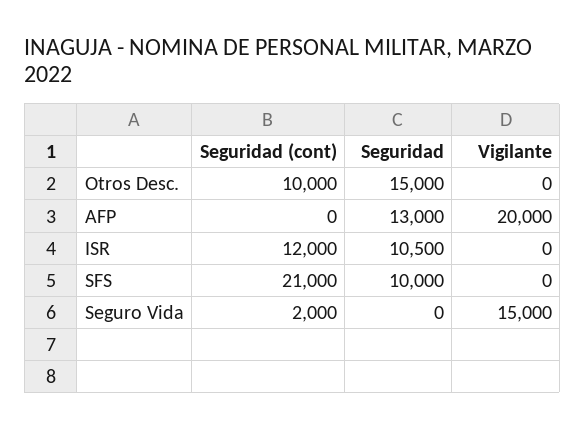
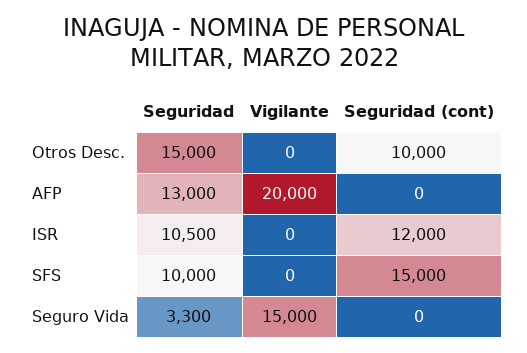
  {
    "Seguridad (cont)": {
      "Otros Desc.": 10000,
      "AFP": 0,
      "ISR": 12000,
-     "SFS": 21000,
+     "SFS": 15000,
-     "Seguro Vida": 2000
+     "Seguro Vida": 0
    },
    "Seguridad": {
      "Otros Desc.": 15000,
      "AFP": 13000,
      "ISR": 10500,
      "SFS": 10000,
-     "Seguro Vida": 0
+     "Seguro Vida": 3300
    },
    "Vigilante": {
      "Otros Desc.": 0,
      "AFP": 20000,
      "ISR": 0,
      "SFS": 0,
      "Seguro Vida": 15000
    }
  }

